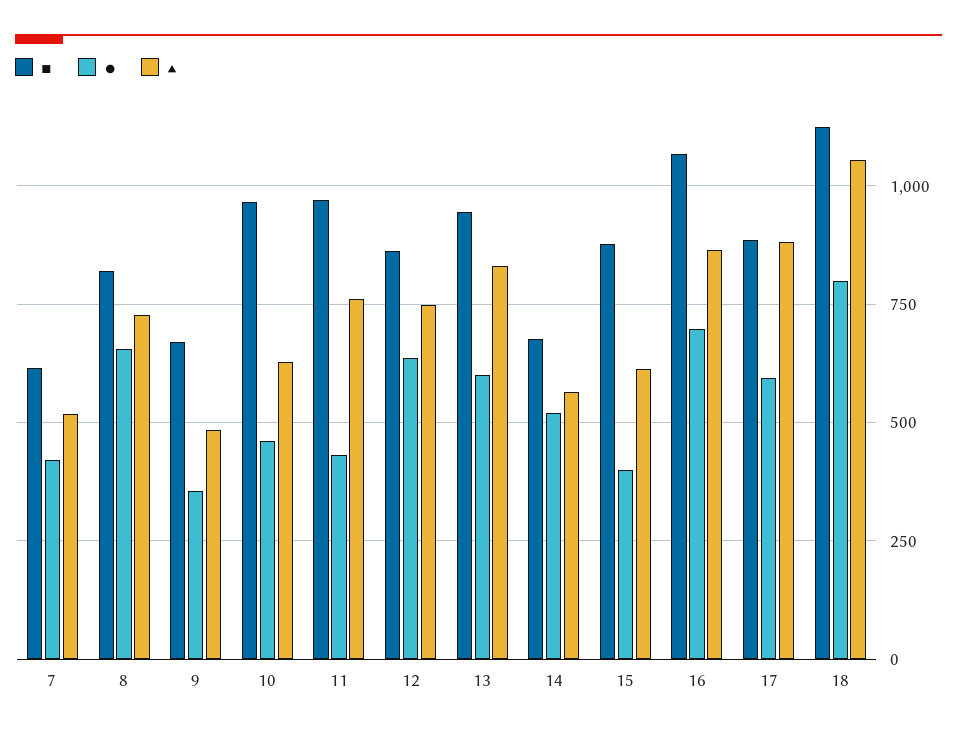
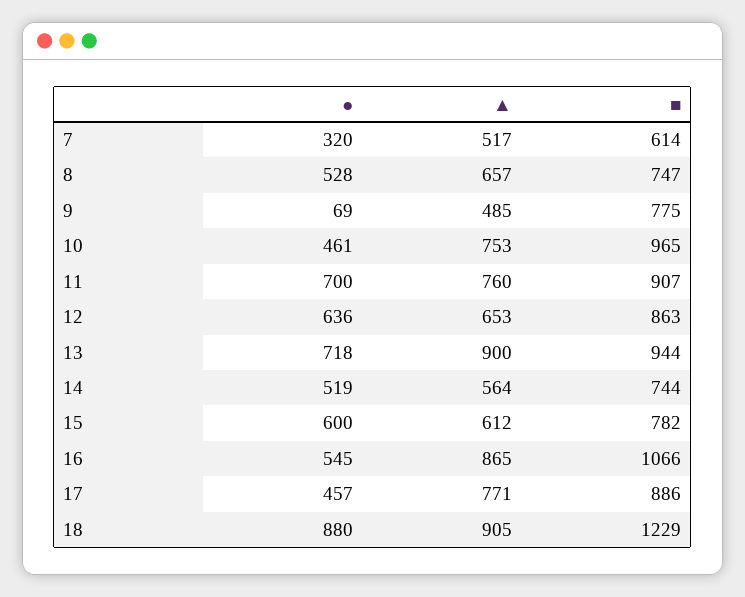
  {
    "■": {
      "7": 614,
-     "8": 825,
+     "8": 747,
-     "9": 675,
+     "9": 775,
      "10": 965,
-     "11": 975,
+     "11": 907,
      "12": 863,
      "13": 944,
-     "14": 675,
+     "14": 744,
-     "15": 875,
+     "15": 782,
      "16": 1066,
      "17": 886,
-     "18": 1125
+     "18": 1229
    },
    "●": {
-     "7": 425,
+     "7": 320,
-     "8": 650,
+     "8": 528,
-     "9": 350,
+     "9": 69,
      "10": 461,
-     "11": 425,
+     "11": 700,
      "12": 636,
-     "13": 600,
+     "13": 718,
      "14": 519,
-     "15": 400,
+     "15": 600,
-     "16": 700,
+     "16": 545,
-     "17": 600,
+     "17": 457,
-     "18": 800
+     "18": 880
    },
    "▲": {
      "7": 517,
-     "8": 725,
+     "8": 657,
      "9": 485,
-     "10": 625,
+     "10": 753,
      "11": 760,
-     "12": 750,
+     "12": 653,
-     "13": 825,
+     "13": 900,
      "14": 564,
      "15": 612,
      "16": 865,
-     "17": 875,
+     "17": 771,
-     "18": 1050
+     "18": 905
    }
  }

